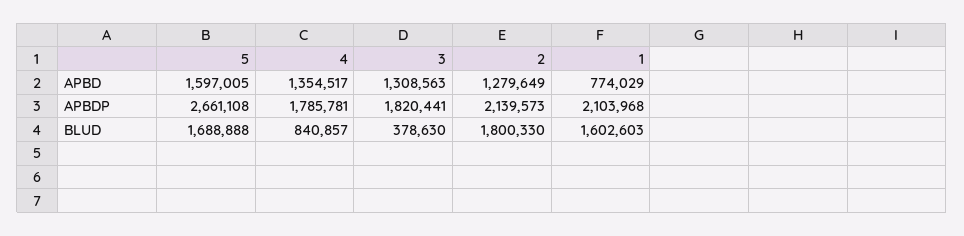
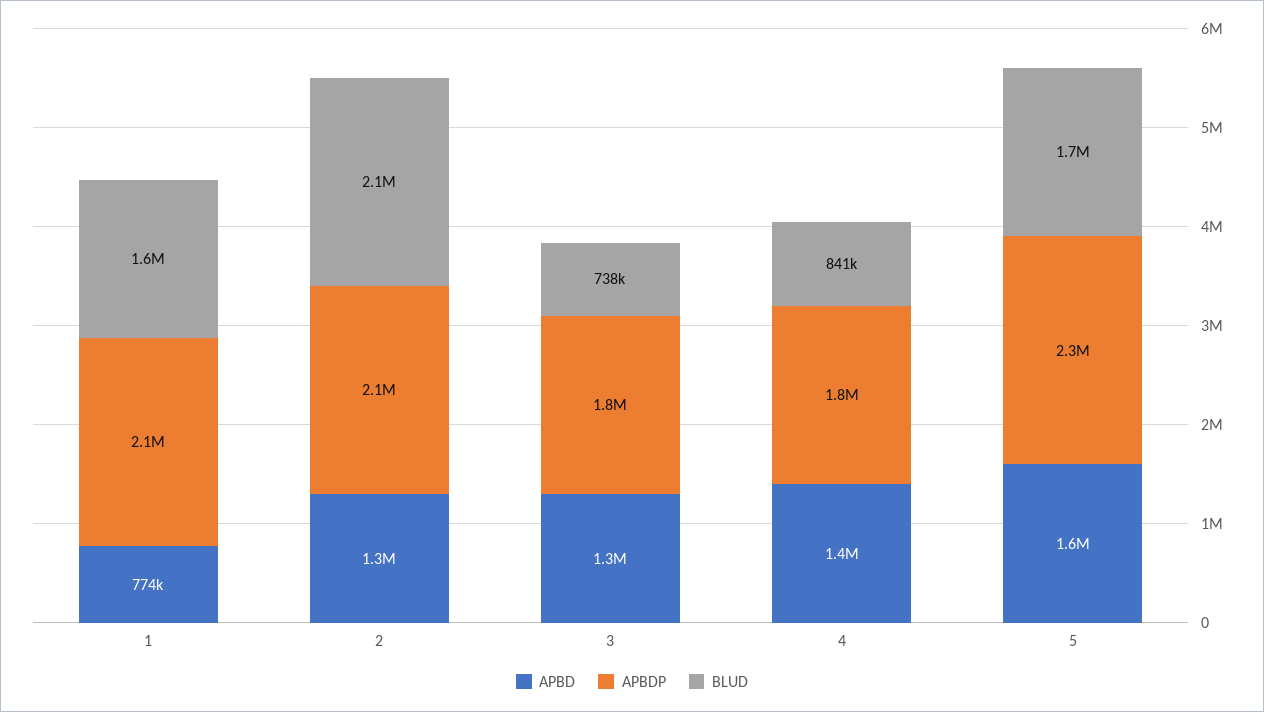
  {
    "APBD": {
      "5": 1597005,
      "4": 1354517,
      "3": 1308563,
      "2": 1279649,
      "1": 774029
    },
    "APBDP": {
-     "5": 2661108,
+     "5": 2300000,
      "4": 1785781,
      "3": 1820441,
      "2": 2139573,
      "1": 2103968
    },
    "BLUD": {
      "5": 1688888,
      "4": 840857,
-     "3": 378630,
+     "3": 738000,
-     "2": 1800330,
+     "2": 2100000,
      "1": 1602603
    }
  }

